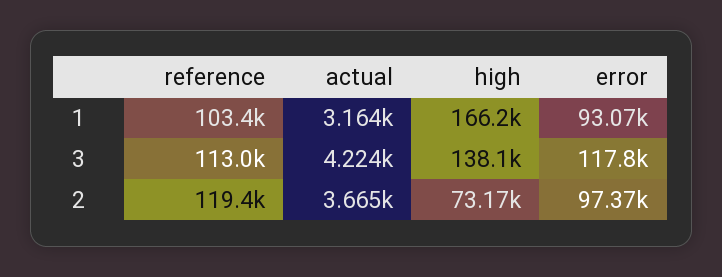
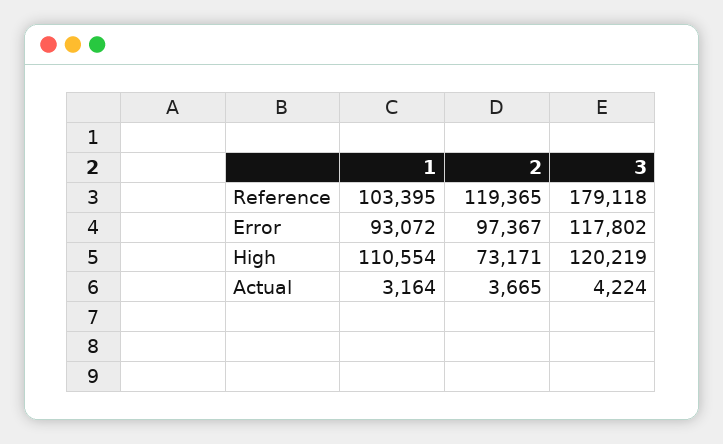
  {
    "reference": {
      "1": 103395,
-     "3": 113000,
+     "3": 179118,
      "2": 119365
    },
    "actual": {
      "1": 3164,
      "3": 4224,
      "2": 3665
    },
    "high": {
-     "1": 166200,
+     "1": 110554,
-     "3": 138100,
+     "3": 120219,
      "2": 73171
    },
    "error": {
      "1": 93072,
      "3": 117802,
      "2": 97367
    }
  }

